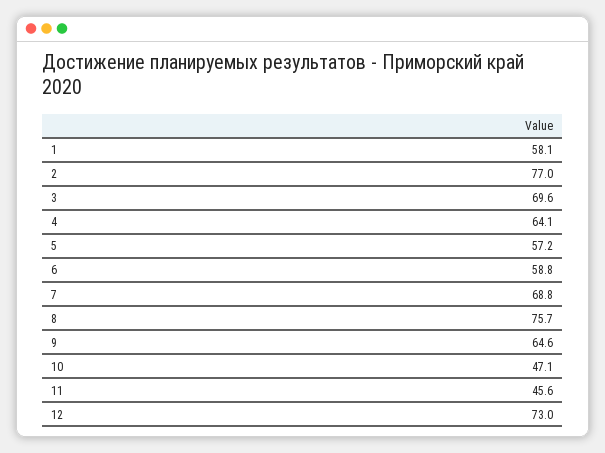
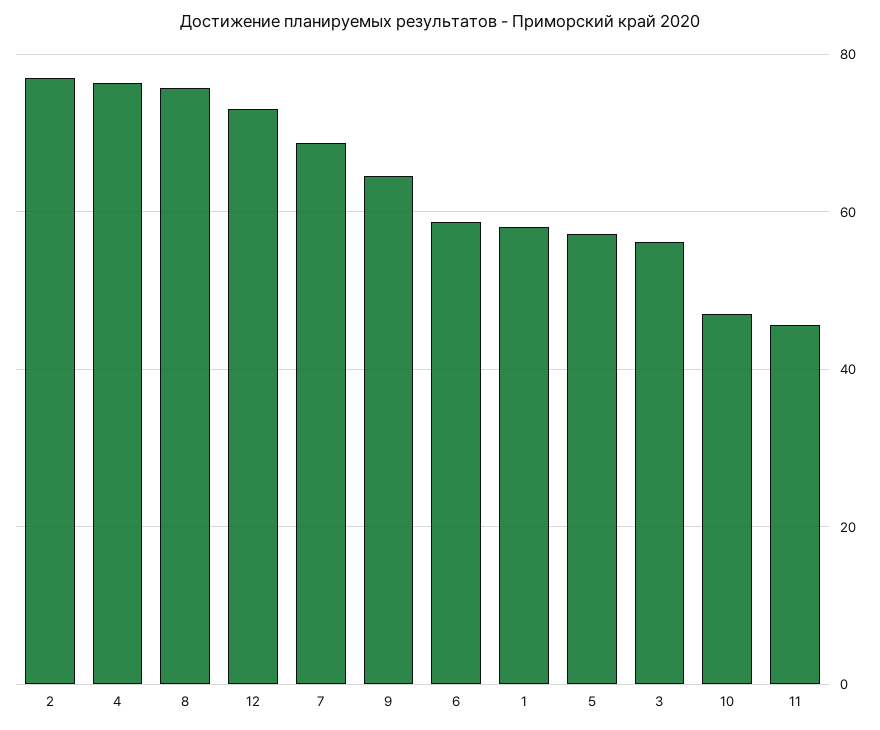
  {
    "1": 58.1,
    "2": 77,
-   "3": 69.6,
+   "3": 56,
-   "4": 64.1,
+   "4": 76,
    "5": 57.2,
    "6": 58.8,
    "7": 68.8,
    "8": 75.7,
    "9": 64.6,
    "10": 47.1,
    "11": 45.6,
    "12": 73
  }

